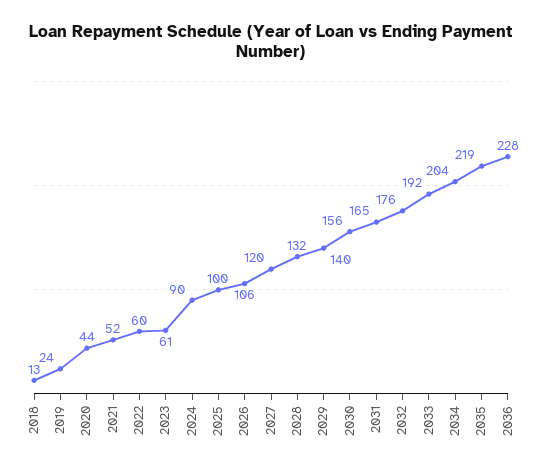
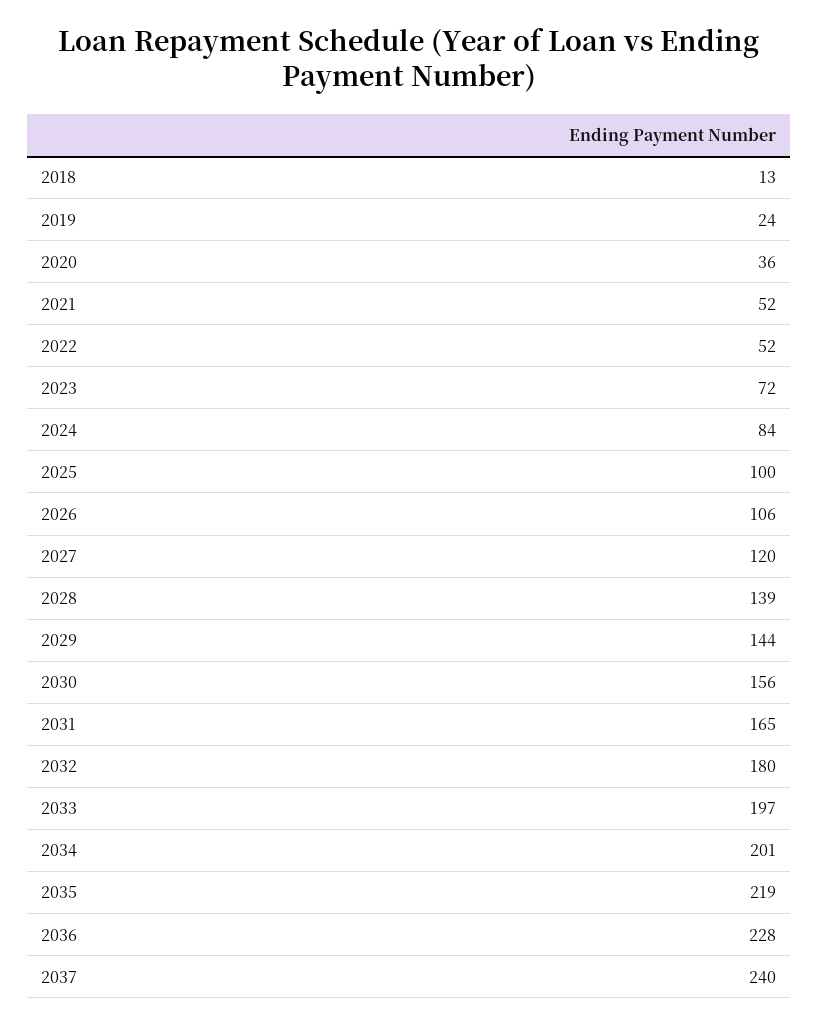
  {
    "2018": 13,
    "2019": 24,
-   "2020": 44,
+   "2020": 36,
    "2021": 52,
-   "2022": 60,
+   "2022": 52,
-   "2023": 61,
+   "2023": 72,
-   "2024": 90,
+   "2024": 84,
    "2025": 100,
    "2026": 106,
    "2027": 120,
-   "2028": 132,
+   "2028": 139,
-   "2029": 140,
+   "2029": 144,
    "2030": 156,
    "2031": 165,
-   "2032": 176,
+   "2032": 180,
-   "2033": 192,
+   "2033": 197,
-   "2034": 204,
+   "2034": 201,
    "2035": 219,
-   "2036": 228
+   "2036": 228,
+   "2037": 240
  }

